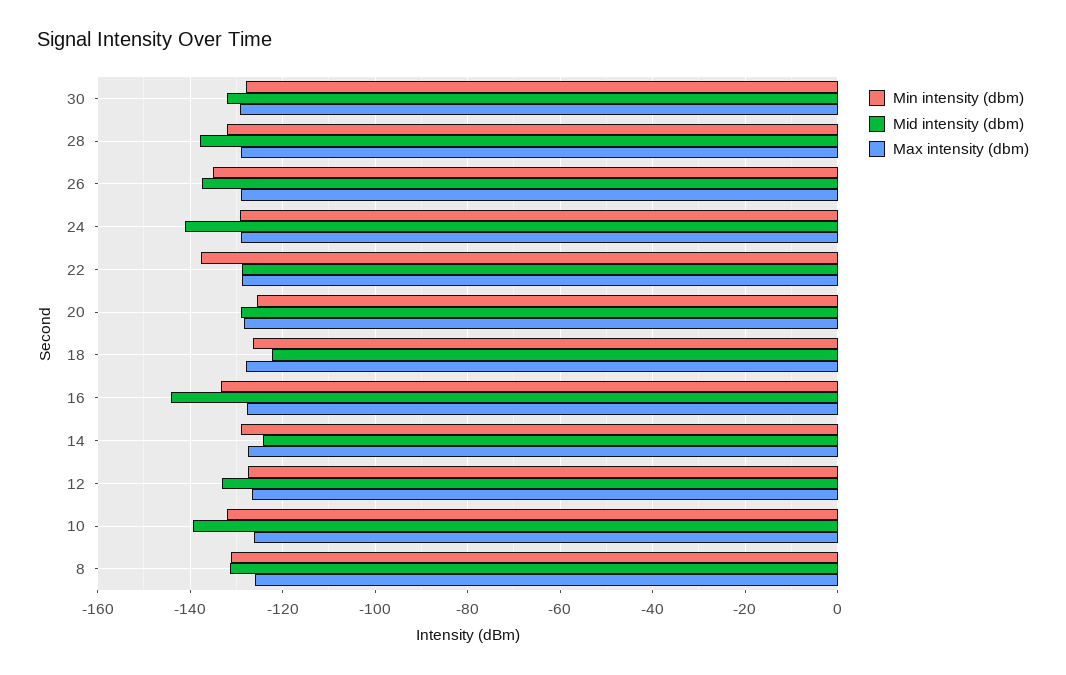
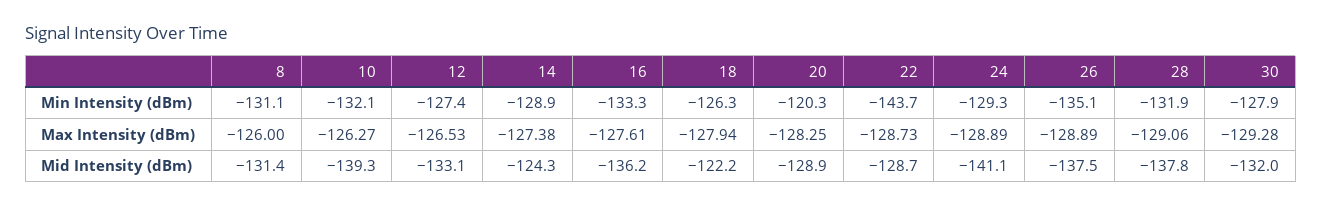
  {
    "Min intensity (dbm)": {
      "30": -127.9,
      "28": -131.9,
      "26": -135.1,
      "24": -129.3,
-     "22": -138,
+     "22": -143.7,
-     "20": -126,
+     "20": -120.3,
      "18": -126.3,
      "16": -133.3,
      "14": -128.9,
      "12": -127.4,
      "10": -132.1,
      "8": -131.1
    },
    "Mid intensity (dbm)": {
      "30": -132,
      "28": -137.8,
      "26": -137.5,
      "24": -141.1,
      "22": -128.7,
      "20": -128.9,
      "18": -122.2,
-     "16": -144,
+     "16": -136.2,
      "14": -124.3,
      "12": -133.1,
      "10": -139.3,
      "8": -131.4
    },
    "Max intensity (dbm)": {
      "30": -129.28,
      "28": -129.06,
      "26": -128.89,
      "24": -128.89,
      "22": -128.73,
      "20": -128.25,
      "18": -127.94,
      "16": -127.61,
      "14": -127.38,
      "12": -126.53,
      "10": -126.27,
      "8": -126
    }
  }

